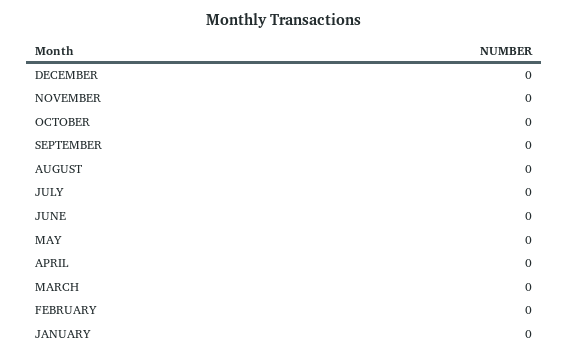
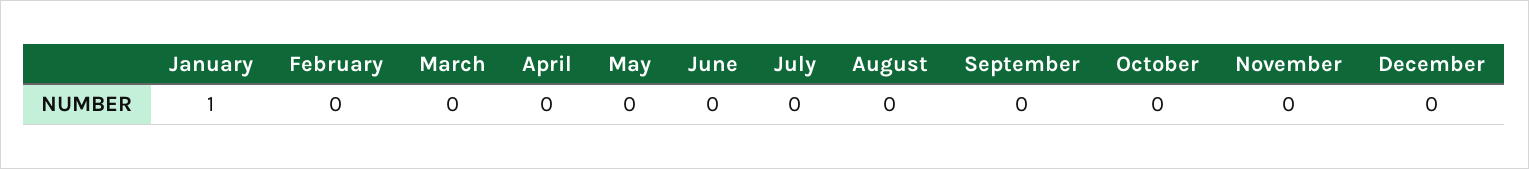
  {
    "DECEMBER": 0,
    "NOVEMBER": 0,
    "OCTOBER": 0,
    "SEPTEMBER": 0,
    "AUGUST": 0,
    "JULY": 0,
    "JUNE": 0,
    "MAY": 0,
    "APRIL": 0,
    "MARCH": 0,
    "FEBRUARY": 0,
-   "JANUARY": 0
+   "JANUARY": 1
  }

